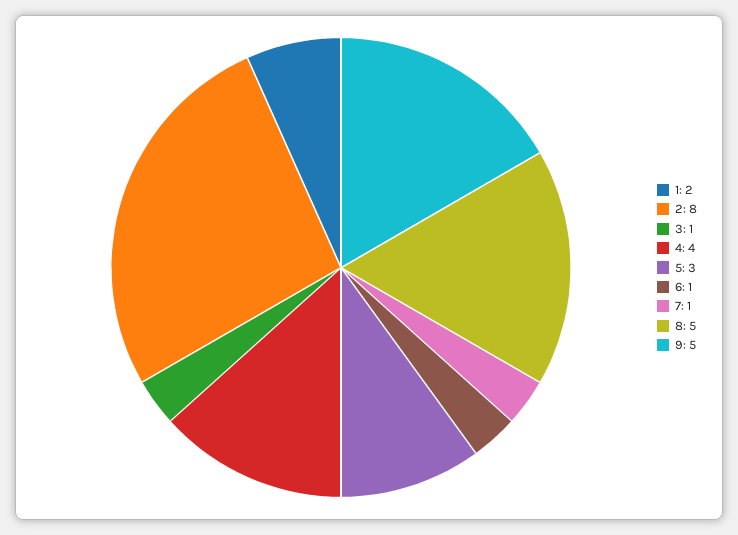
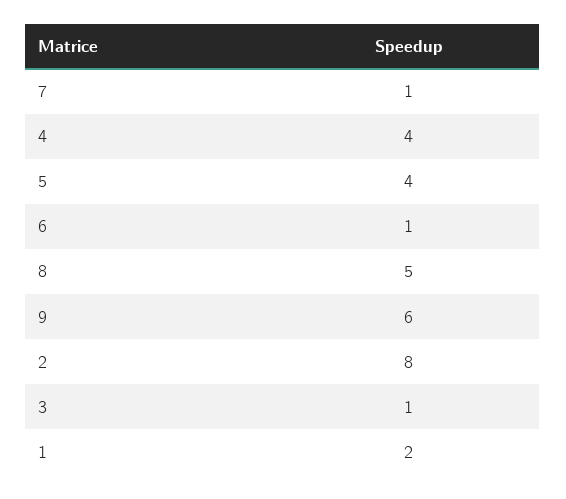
  {
    "1": 2,
    "2": 8,
    "3": 1,
    "4": 4,
-   "5": 3,
+   "5": 4,
    "6": 1,
    "7": 1,
    "8": 5,
-   "9": 5
+   "9": 6
  }

